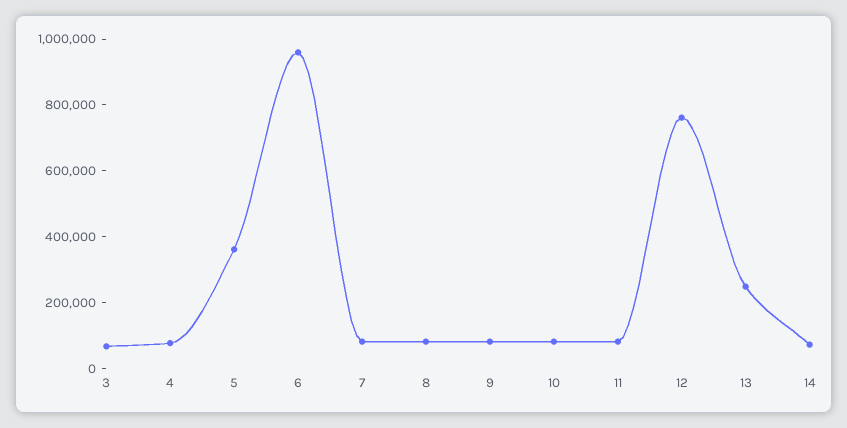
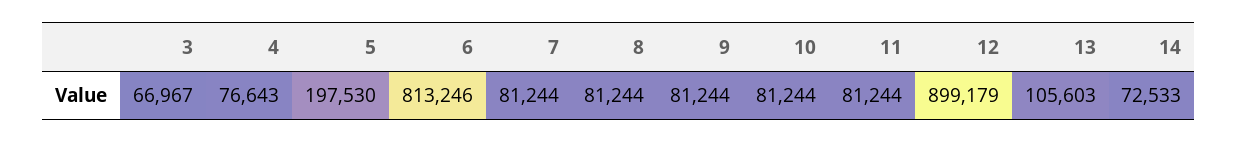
  {
    "3": 66967,
    "4": 76643,
-   "5": 350000,
+   "5": 197530,
-   "6": 950000,
+   "6": 813246,
    "7": 81244,
    "8": 81244,
    "9": 81244,
    "10": 81244,
    "11": 81244,
-   "12": 750000,
+   "12": 899179,
-   "13": 250000,
+   "13": 105603,
    "14": 72533
  }

